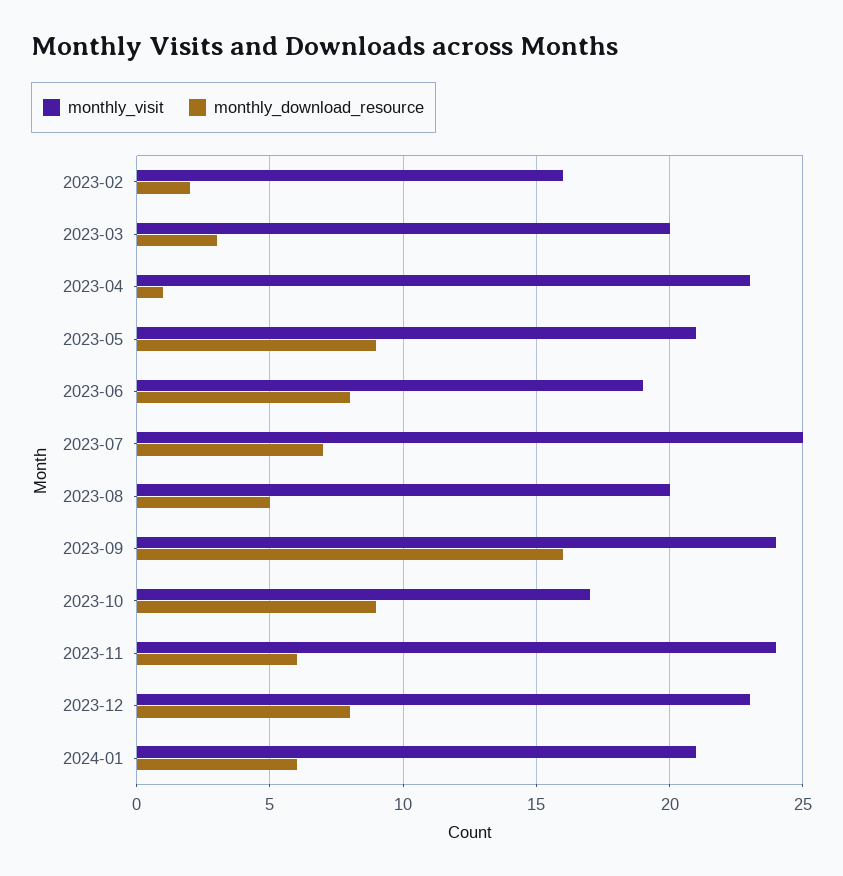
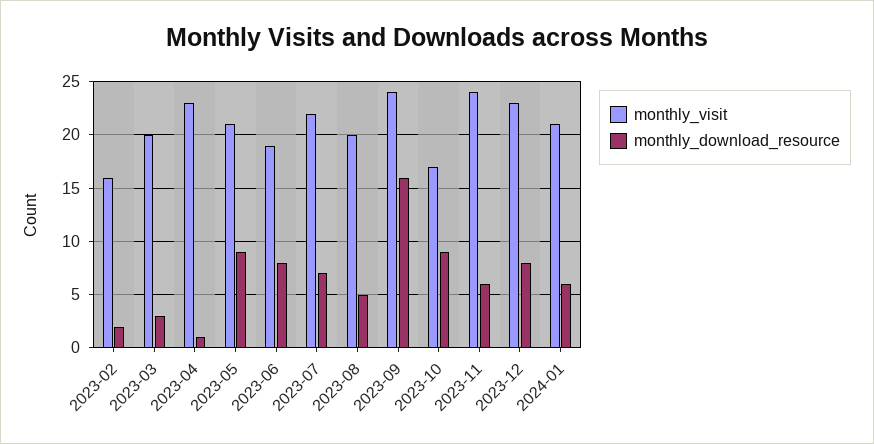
  {
    "monthly_visit": {
      "2023-02": 16,
      "2023-03": 20,
      "2023-04": 23,
      "2023-05": 21,
      "2023-06": 19,
-     "2023-07": 25,
+     "2023-07": 22,
      "2023-08": 20,
      "2023-09": 24,
      "2023-10": 17,
      "2023-11": 24,
      "2023-12": 23,
      "2024-01": 21
    },
    "monthly_download_resource": {
      "2023-02": 2,
      "2023-03": 3,
      "2023-04": 1,
      "2023-05": 9,
      "2023-06": 8,
      "2023-07": 7,
      "2023-08": 5,
      "2023-09": 16,
      "2023-10": 9,
      "2023-11": 6,
      "2023-12": 8,
      "2024-01": 6
    }
  }

